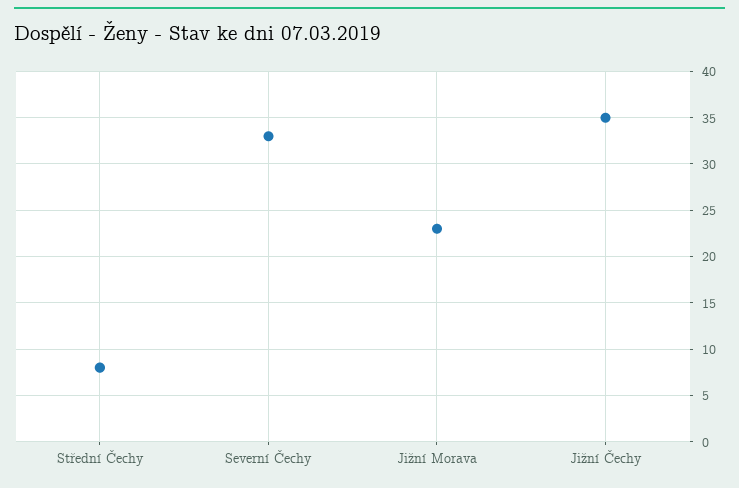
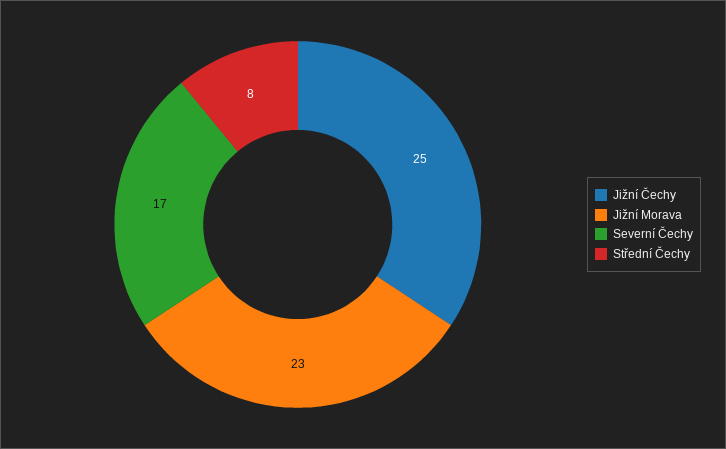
  {
    "Střední Čechy": 8,
-   "Severní Čechy": 33,
+   "Severní Čechy": 17,
    "Jižní Morava": 23,
-   "Jižní Čechy": 35
+   "Jižní Čechy": 25
  }

